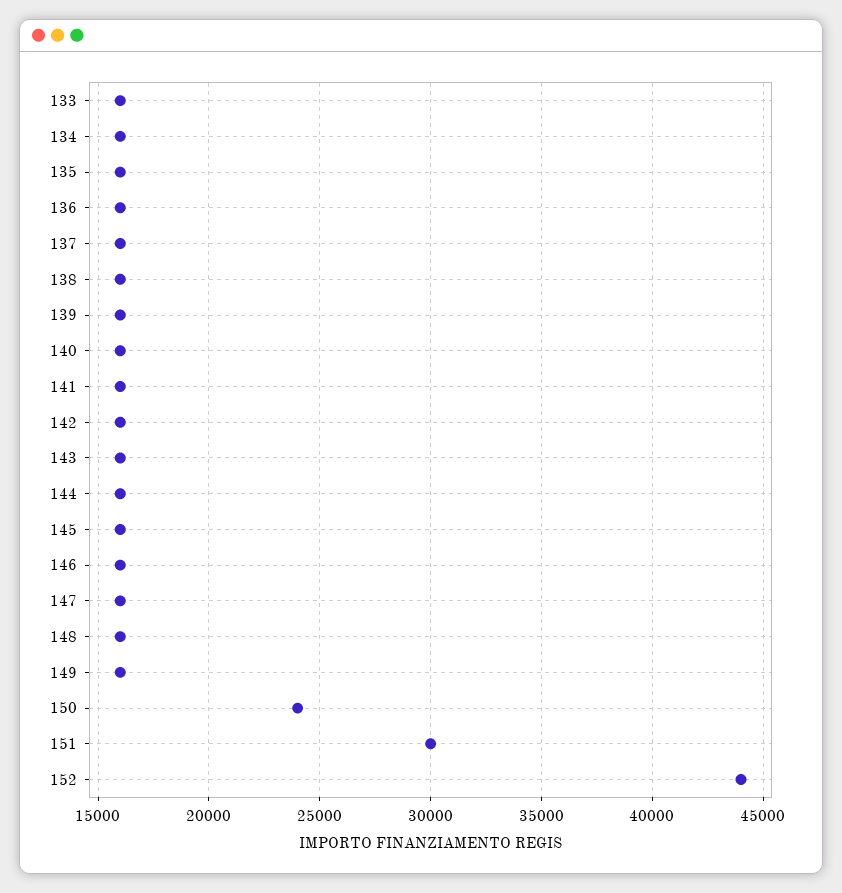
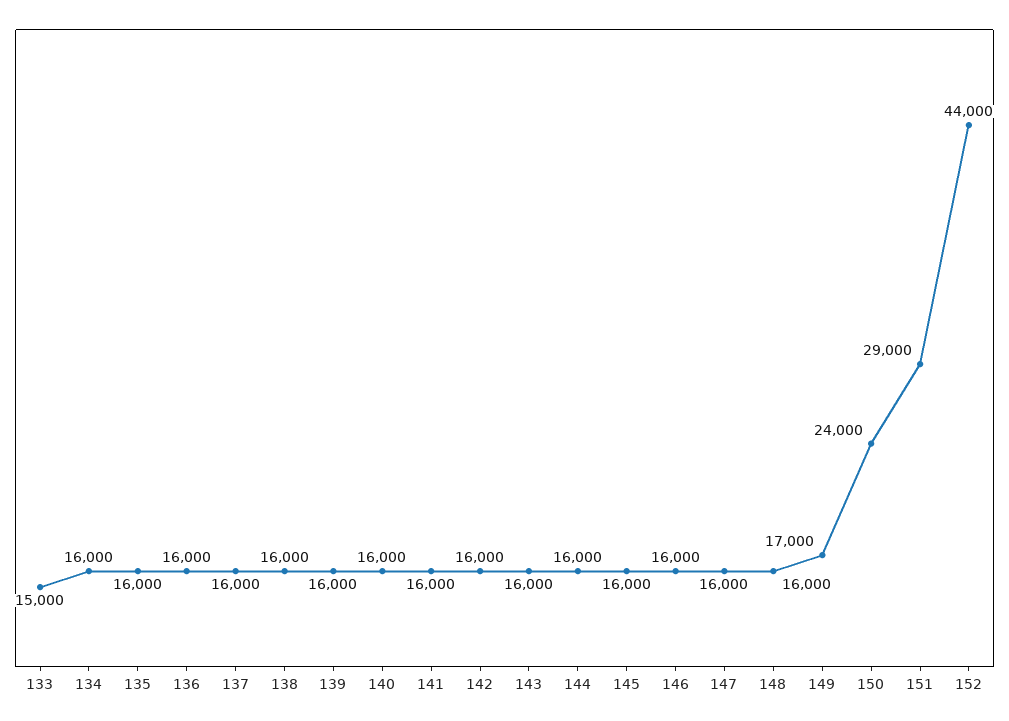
  {
-   "133": 16000,
+   "133": 15000,
    "134": 16000,
    "135": 16000,
    "136": 16000,
    "137": 16000,
    "138": 16000,
    "139": 16000,
    "140": 16000,
    "141": 16000,
    "142": 16000,
    "143": 16000,
    "144": 16000,
    "145": 16000,
    "146": 16000,
    "147": 16000,
    "148": 16000,
-   "149": 16000,
+   "149": 17000,
    "150": 24000,
-   "151": 30000,
+   "151": 29000,
    "152": 44000
  }

